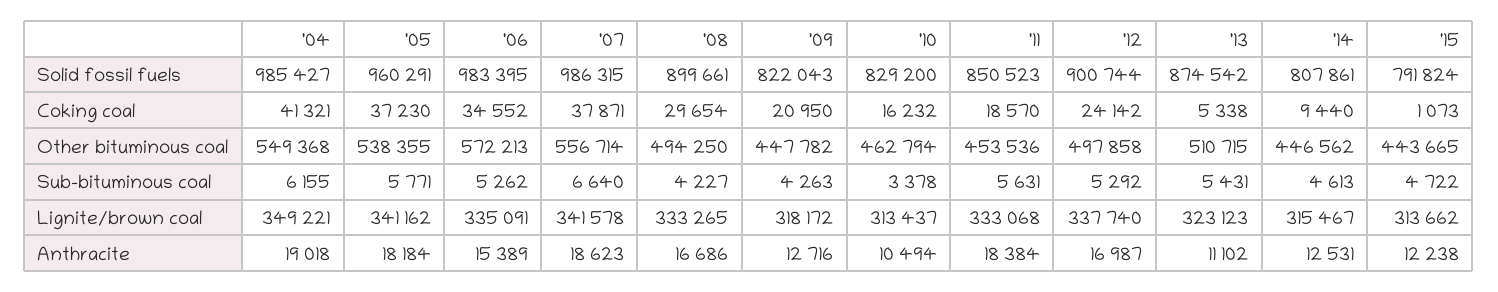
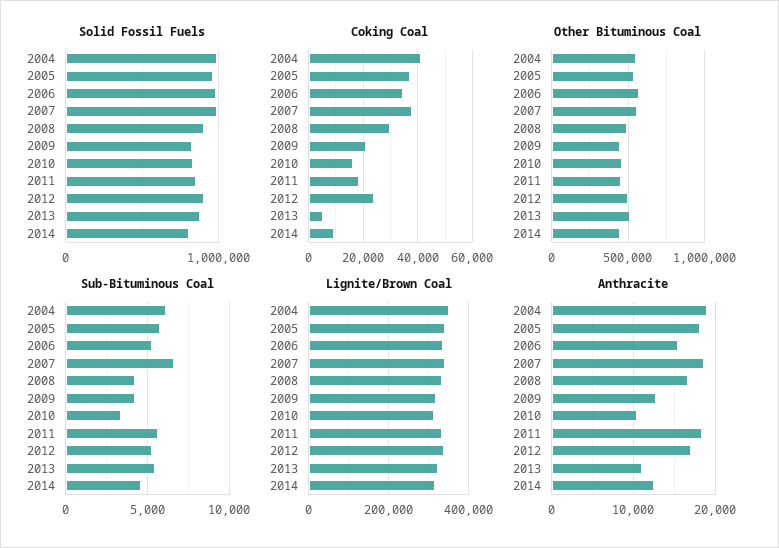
  {
    "Solid fossil fuels": {
      "'04": 985427,
      "'05": 960291,
      "'06": 983395,
      "'07": 986315,
      "'08": 899661,
      "'09": 822043,
      "'10": 829200,
      "'11": 850523,
      "'12": 900744,
      "'13": 874542,
-     "'14": 807861,
+     "'14": 807861
-     "'15": 791824
    },
    "Coking coal": {
      "'04": 41321,
      "'05": 37230,
      "'06": 34552,
      "'07": 37871,
      "'08": 29654,
      "'09": 20950,
      "'10": 16232,
      "'11": 18570,
      "'12": 24142,
      "'13": 5338,
-     "'14": 9440,
+     "'14": 9440
-     "'15": 1073
    },
    "Other bituminous coal": {
      "'04": 549368,
      "'05": 538355,
      "'06": 572213,
      "'07": 556714,
      "'08": 494250,
      "'09": 447782,
      "'10": 462794,
      "'11": 453536,
      "'12": 497858,
      "'13": 510715,
-     "'14": 446562,
+     "'14": 446562
-     "'15": 443665
    },
    "Sub-bituminous coal": {
      "'04": 6155,
      "'05": 5771,
      "'06": 5262,
      "'07": 6640,
      "'08": 4227,
      "'09": 4263,
      "'10": 3378,
      "'11": 5631,
      "'12": 5292,
      "'13": 5431,
-     "'14": 4613,
+     "'14": 4613
-     "'15": 4722
    },
    "Lignite/brown coal": {
      "'04": 349221,
      "'05": 341162,
      "'06": 335091,
      "'07": 341578,
      "'08": 333265,
      "'09": 318172,
      "'10": 313437,
      "'11": 333068,
      "'12": 337740,
      "'13": 323123,
-     "'14": 315467,
+     "'14": 315467
-     "'15": 313662
    },
    "Anthracite": {
      "'04": 19018,
      "'05": 18184,
      "'06": 15389,
      "'07": 18623,
      "'08": 16686,
      "'09": 12716,
      "'10": 10494,
      "'11": 18384,
      "'12": 16987,
      "'13": 11102,
-     "'14": 12531,
+     "'14": 12531
-     "'15": 12238
    }
  }

